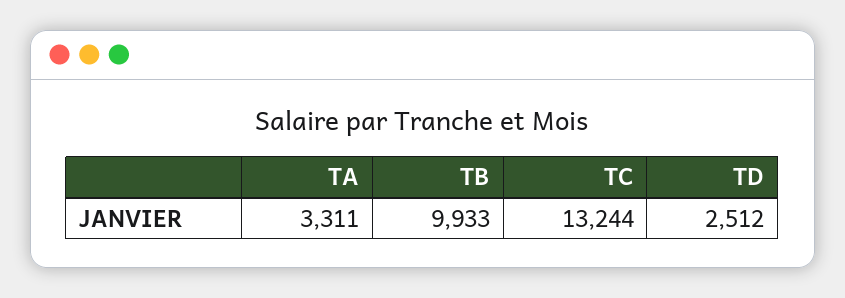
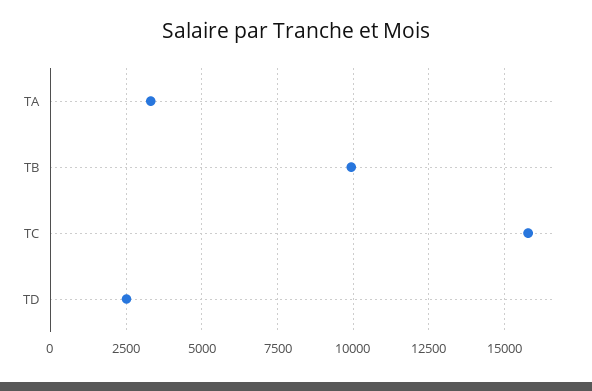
  {
    "TA": 3311,
    "TB": 9933,
-   "TC": 13244,
+   "TC": 15750,
    "TD": 2512
  }

